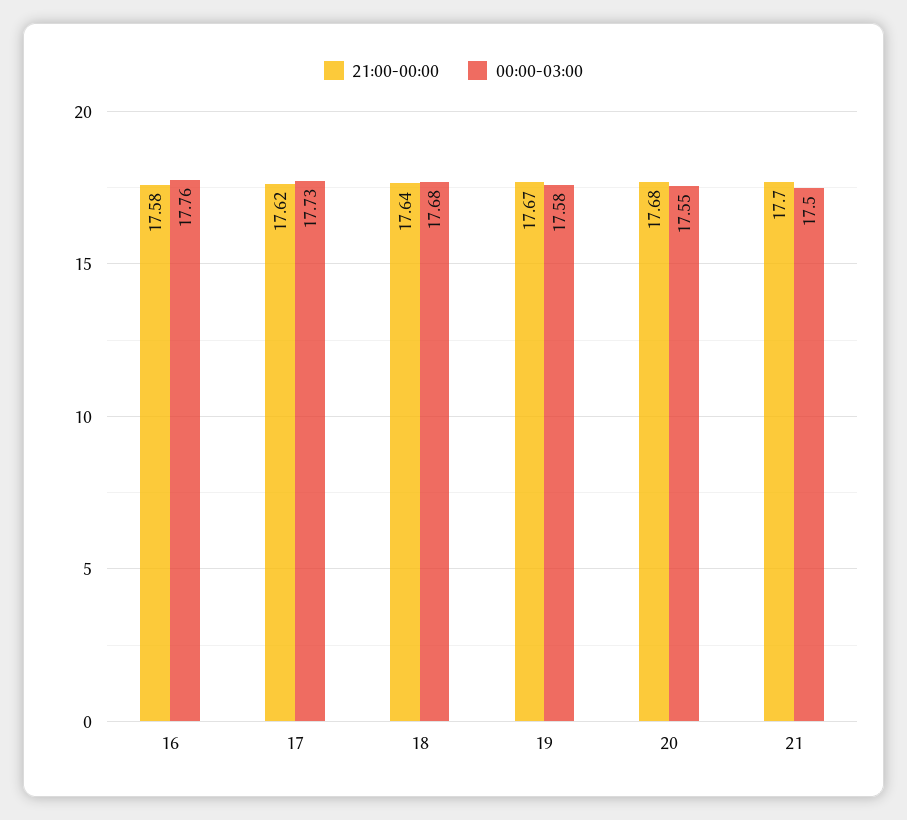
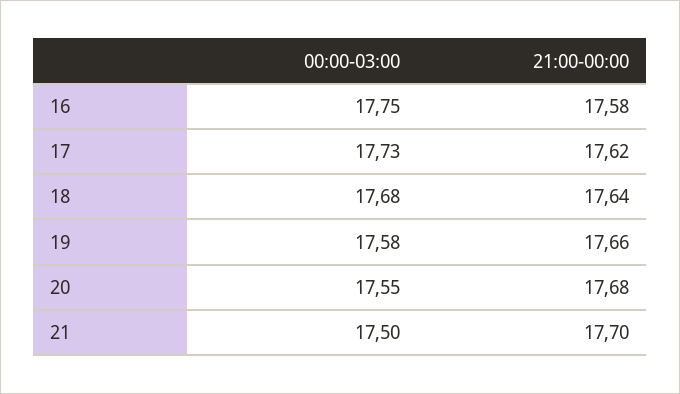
  {
    "21:00-00:00": {
      "16": 17.58,
      "17": 17.62,
      "18": 17.64,
-     "19": 17.67,
+     "19": 17.66,
      "20": 17.68,
      "21": 17.7
    },
    "00:00-03:00": {
-     "16": 17.76,
+     "16": 17.75,
      "17": 17.73,
      "18": 17.68,
      "19": 17.58,
      "20": 17.55,
      "21": 17.5
    }
  }

